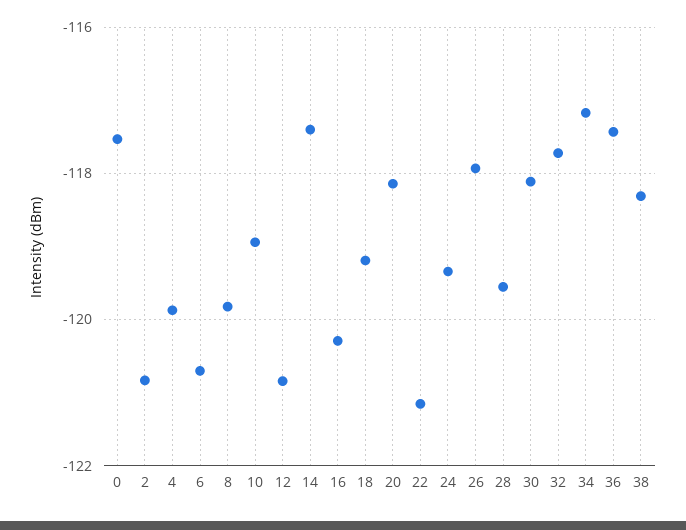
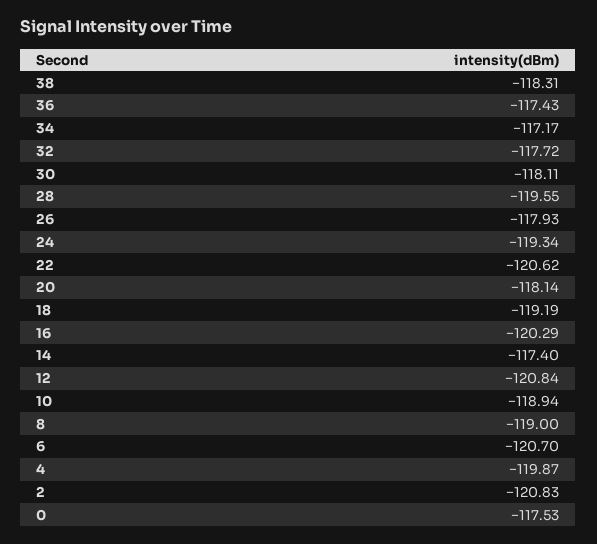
  {
    "0": -117.53,
    "2": -120.83,
    "4": -119.87,
    "6": -120.7,
-   "8": -119.8,
+   "8": -119,
    "10": -118.94,
    "12": -120.84,
    "14": -117.4,
    "16": -120.29,
    "18": -119.19,
    "20": -118.14,
-   "22": -121.2,
+   "22": -120.62,
    "24": -119.34,
    "26": -117.93,
    "28": -119.55,
    "30": -118.11,
    "32": -117.72,
    "34": -117.17,
    "36": -117.43,
    "38": -118.31
  }

